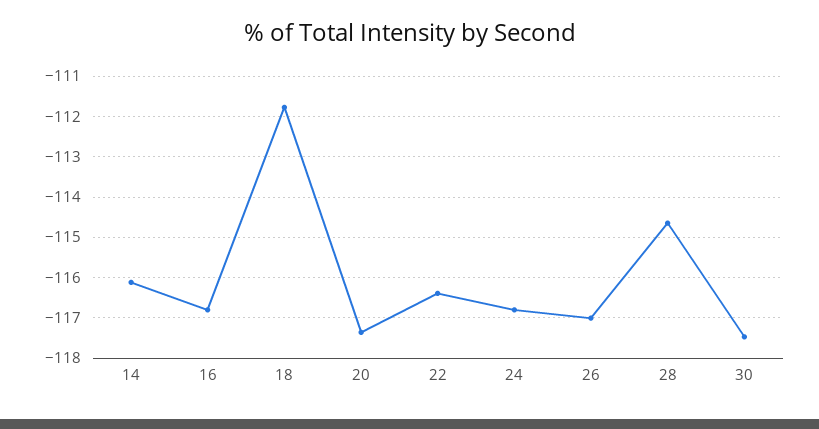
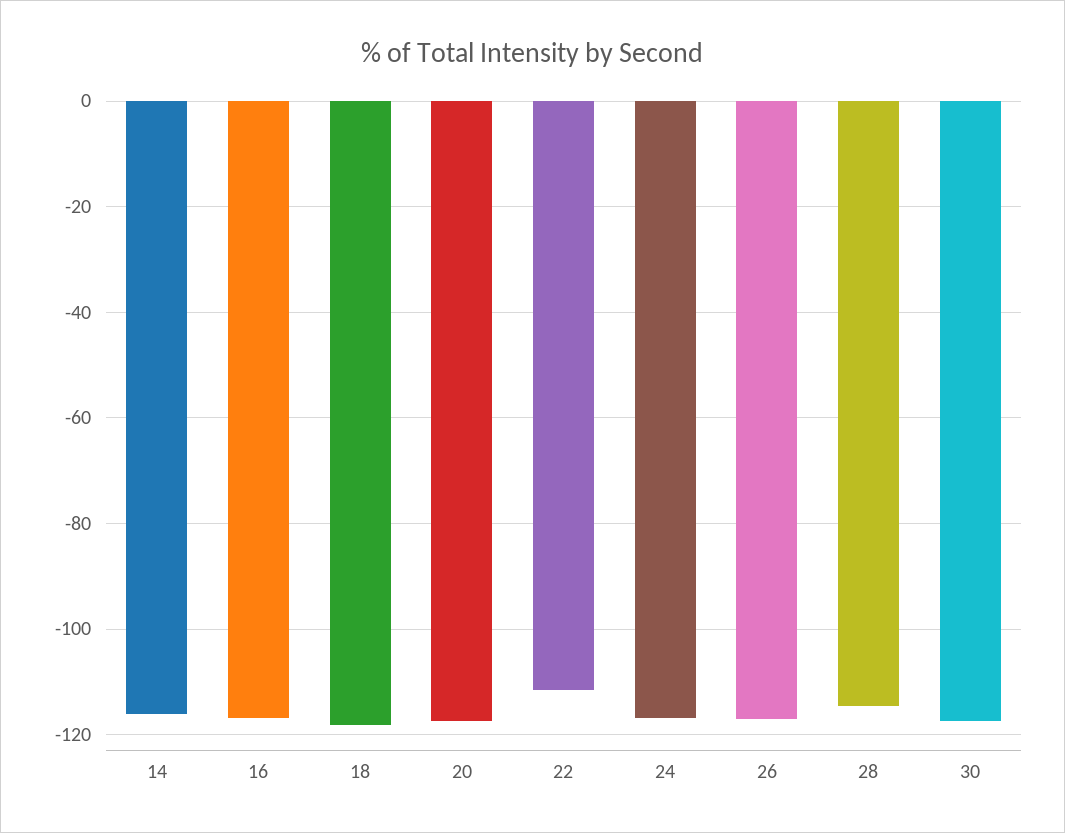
  {
    "14": -116.2,
    "16": -116.8,
-   "18": -111.8,
+   "18": -118,
    "20": -117.4,
-   "22": -116.4,
+   "22": -112,
    "24": -116.8,
    "26": -117,
    "28": -114.6,
    "30": -117.4
  }

